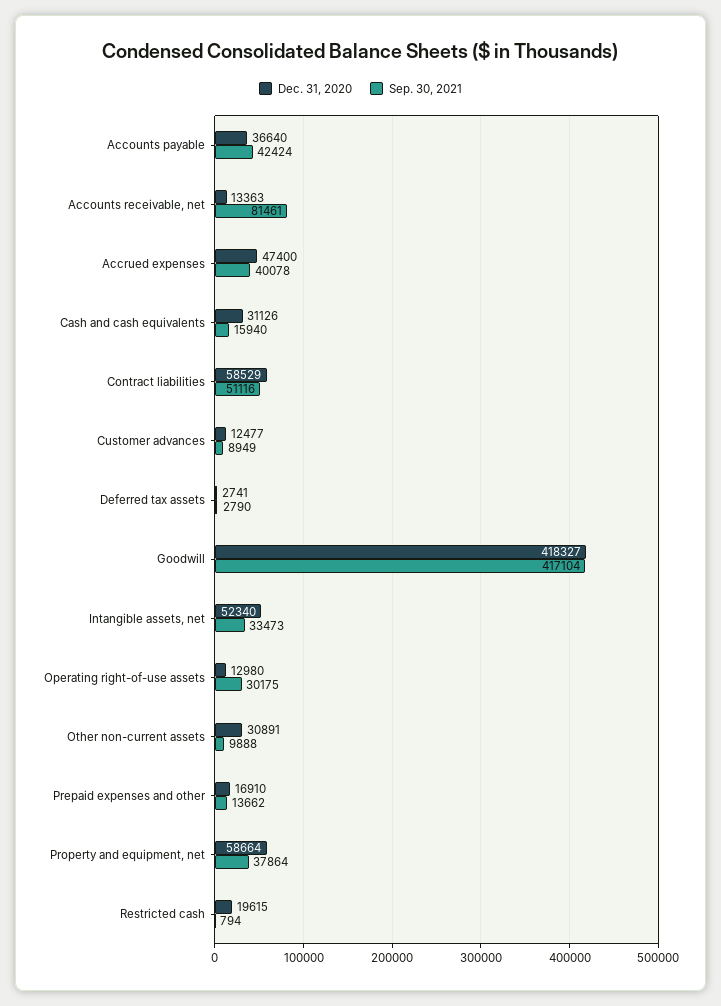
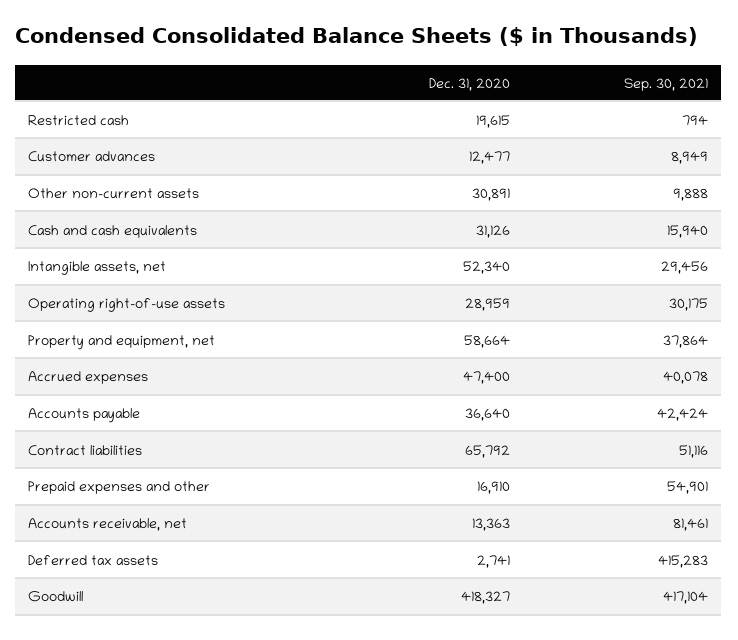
  {
    "Dec. 31, 2020": {
      "Accounts payable": 36640,
      "Accounts receivable, net": 13363,
      "Accrued expenses": 47400,
      "Cash and cash equivalents": 31126,
-     "Contract liabilities": 58529,
+     "Contract liabilities": 65792,
      "Customer advances": 12477,
      "Deferred tax assets": 2741,
      "Goodwill": 418327,
      "Intangible assets, net": 52340,
-     "Operating right-of-use assets": 12980,
+     "Operating right-of-use assets": 28959,
      "Other non-current assets": 30891,
      "Prepaid expenses and other": 16910,
      "Property and equipment, net": 58664,
      "Restricted cash": 19615
    },
    "Sep. 30, 2021": {
      "Accounts payable": 42424,
      "Accounts receivable, net": 81461,
      "Accrued expenses": 40078,
      "Cash and cash equivalents": 15940,
      "Contract liabilities": 51116,
      "Customer advances": 8949,
-     "Deferred tax assets": 2790,
+     "Deferred tax assets": 415283,
      "Goodwill": 417104,
-     "Intangible assets, net": 33473,
+     "Intangible assets, net": 29456,
      "Operating right-of-use assets": 30175,
      "Other non-current assets": 9888,
-     "Prepaid expenses and other": 13662,
+     "Prepaid expenses and other": 54901,
      "Property and equipment, net": 37864,
      "Restricted cash": 794
    }
  }

